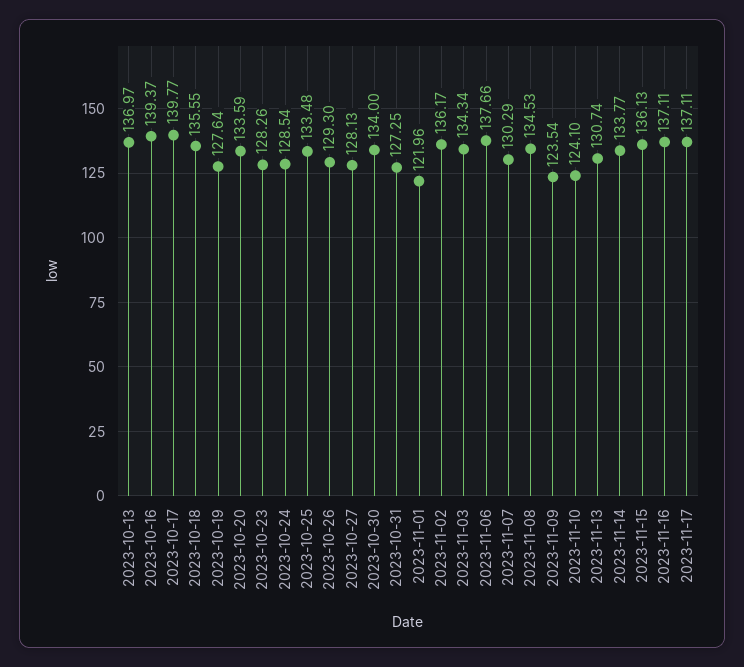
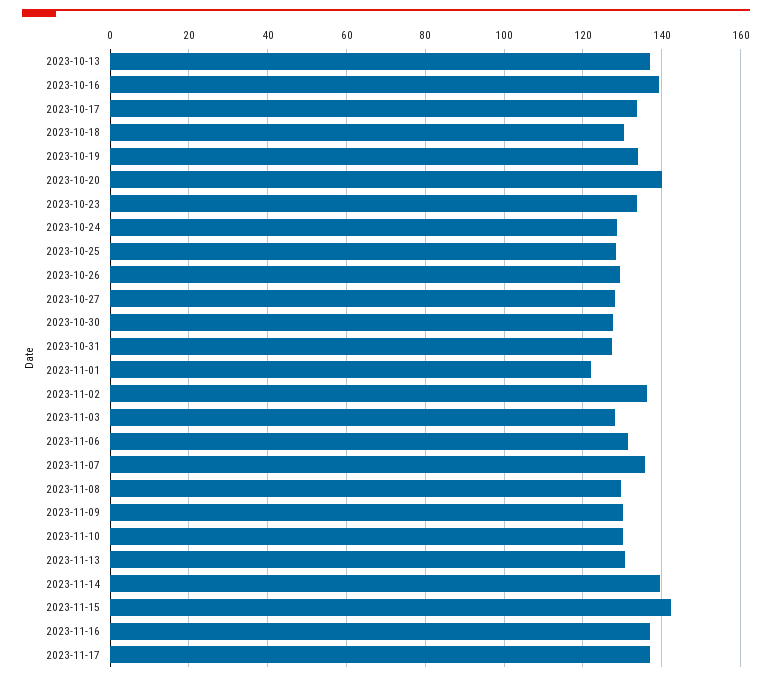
  {
    "2023-10-13": 136.97,
    "2023-10-16": 139.37,
-   "2023-10-17": 139.77,
+   "2023-10-17": 134,
-   "2023-10-18": 135.55,
+   "2023-10-18": 130,
-   "2023-10-19": 127.64,
+   "2023-10-19": 134,
-   "2023-10-20": 133.59,
+   "2023-10-20": 140,
-   "2023-10-23": 128.26,
+   "2023-10-23": 134,
    "2023-10-24": 128.54,
-   "2023-10-25": 133.48,
+   "2023-10-25": 128,
    "2023-10-26": 129.3,
    "2023-10-27": 128.13,
-   "2023-10-30": 134,
+   "2023-10-30": 128,
    "2023-10-31": 127.25,
    "2023-11-01": 121.96,
    "2023-11-02": 136.17,
-   "2023-11-03": 134.34,
+   "2023-11-03": 128,
-   "2023-11-06": 137.66,
+   "2023-11-06": 132,
-   "2023-11-07": 130.29,
+   "2023-11-07": 136,
-   "2023-11-08": 134.53,
+   "2023-11-08": 130,
-   "2023-11-09": 123.54,
+   "2023-11-09": 130,
-   "2023-11-10": 124.1,
+   "2023-11-10": 130,
    "2023-11-13": 130.74,
-   "2023-11-14": 133.77,
+   "2023-11-14": 140,
-   "2023-11-15": 136.13,
+   "2023-11-15": 142,
    "2023-11-16": 137.11,
    "2023-11-17": 137.11
  }

